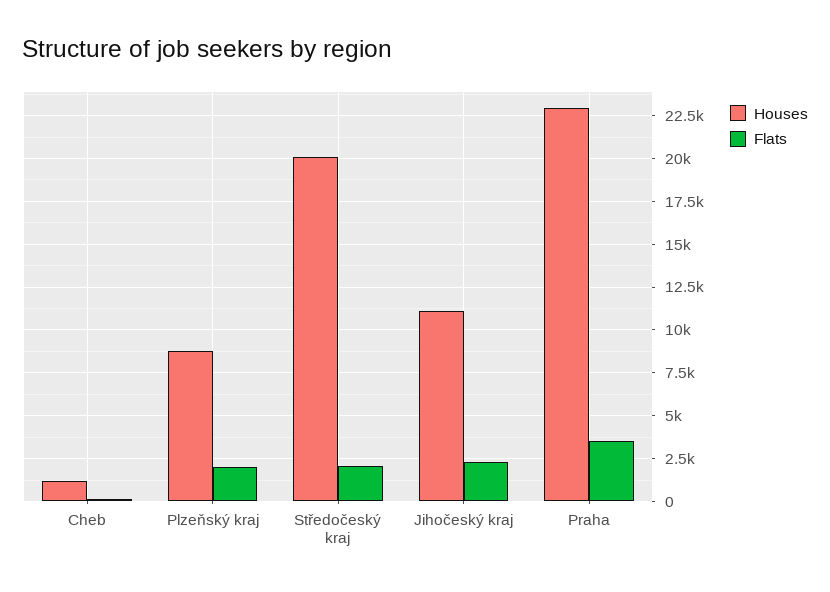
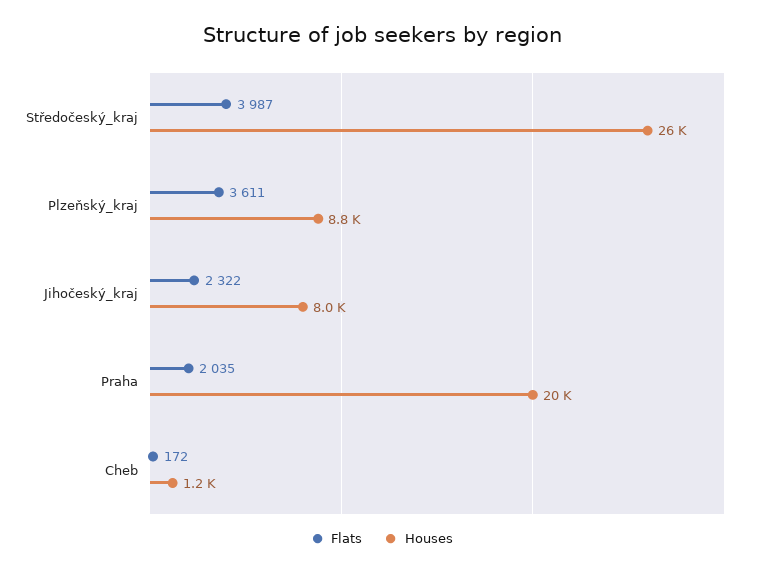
  {
    "Houses": {
      "Cheb": 1200,
      "Plzeňský kraj": 8800,
-     "Středočeský kraj": 20000,
+     "Středočeský kraj": 26000,
-     "Jihočeský kraj": 11000,
+     "Jihočeský kraj": 8000,
-     "Praha": 23000
+     "Praha": 20000
    },
    "Flats": {
      "Cheb": 172,
-     "Plzeňský kraj": 2000,
+     "Plzeňský kraj": 3611,
-     "Středočeský kraj": 2000,
+     "Středočeský kraj": 3987,
      "Jihočeský kraj": 2322,
-     "Praha": 3500
+     "Praha": 2035
    }
  }

